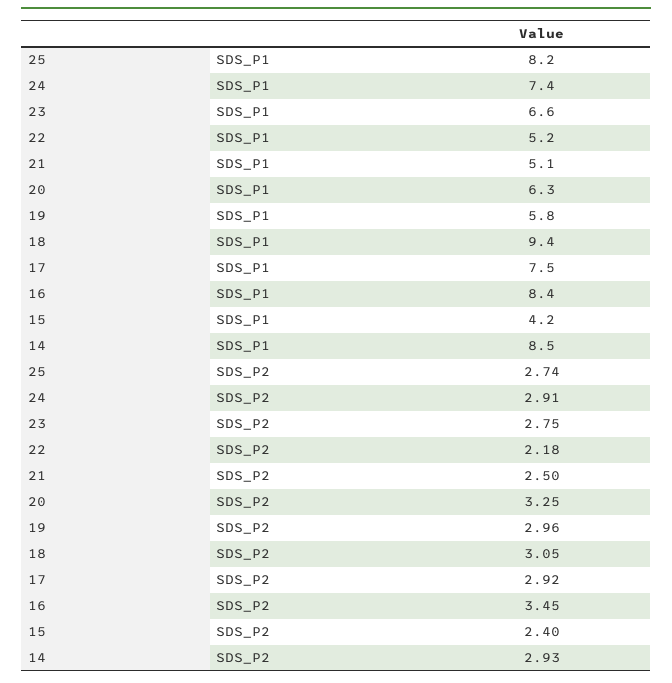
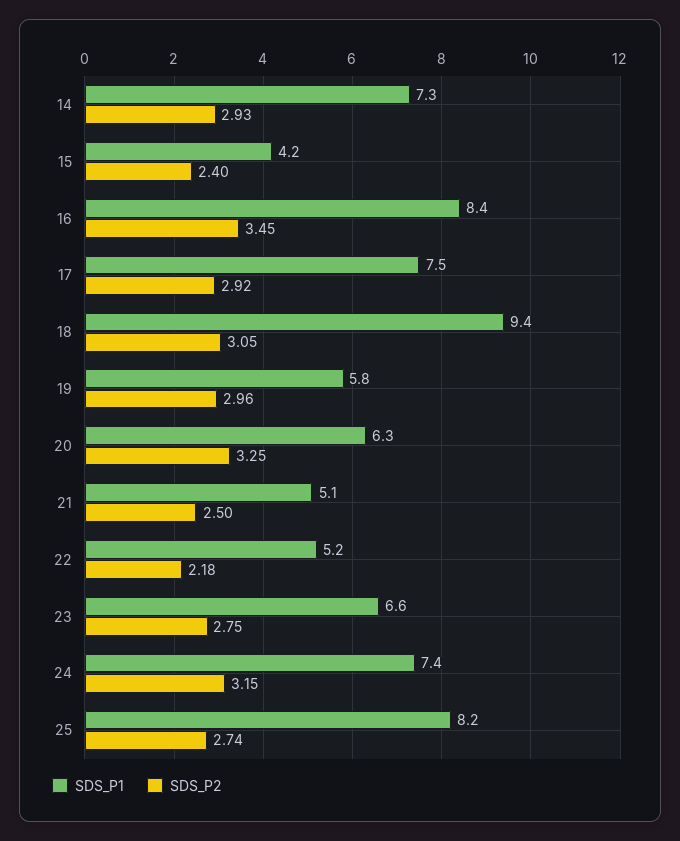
  {
    "SDS_P1": {
      "25": 8.2,
      "24": 7.4,
      "23": 6.6,
      "22": 5.2,
      "21": 5.1,
      "20": 6.3,
      "19": 5.8,
      "18": 9.4,
      "17": 7.5,
      "16": 8.4,
      "15": 4.2,
-     "14": 8.5
+     "14": 7.3
    },
    "SDS_P2": {
      "25": 2.74,
-     "24": 2.91,
+     "24": 3.15,
      "23": 2.75,
      "22": 2.18,
      "21": 2.5,
      "20": 3.25,
      "19": 2.96,
      "18": 3.05,
      "17": 2.92,
      "16": 3.45,
      "15": 2.4,
      "14": 2.93
    }
  }

